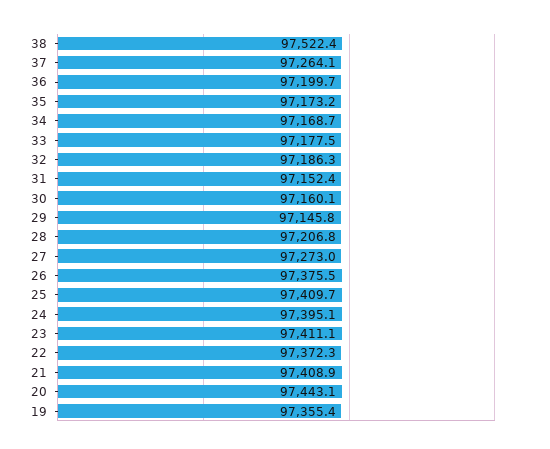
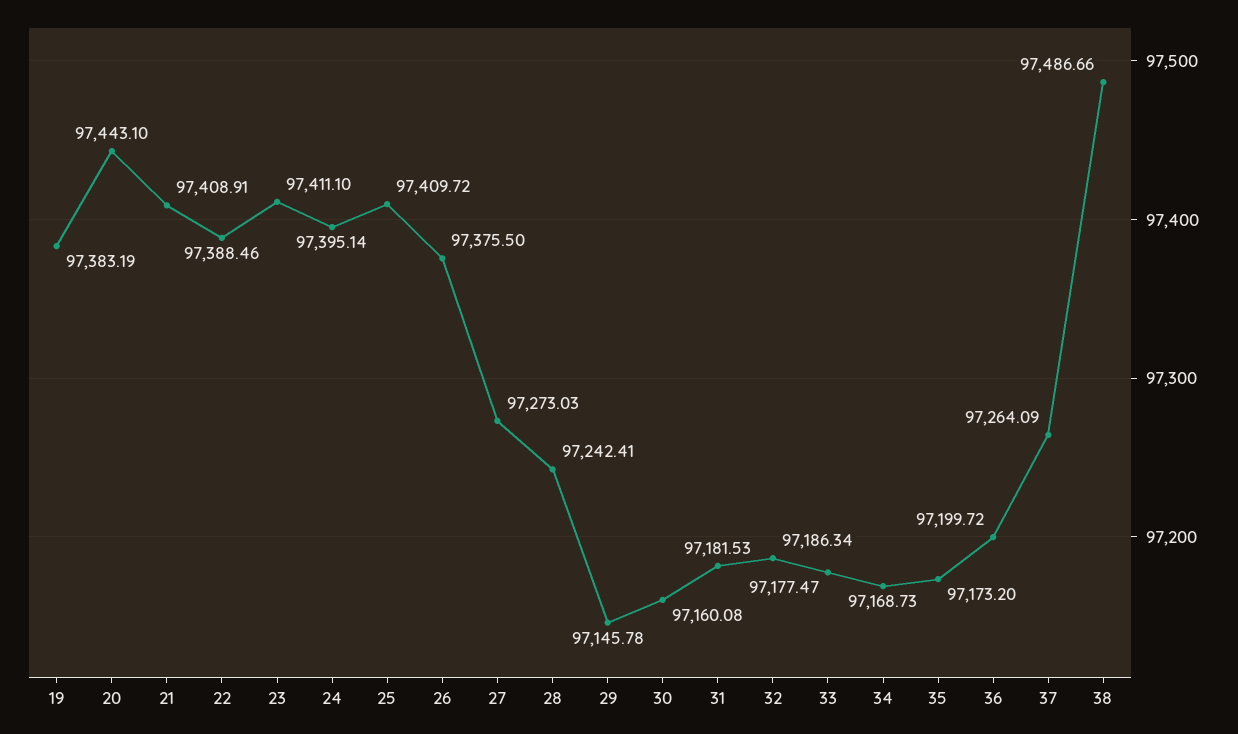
  {
-   "38": 97522.4,
+   "38": 97486.66,
    "37": 97264.09,
    "36": 97199.72,
    "35": 97173.2,
    "34": 97168.73,
    "33": 97177.47,
    "32": 97186.34,
-   "31": 97152.4,
+   "31": 97181.53,
    "30": 97160.08,
    "29": 97145.78,
-   "28": 97206.8,
+   "28": 97242.41,
    "27": 97273.03,
    "26": 97375.5,
    "25": 97409.72,
    "24": 97395.14,
    "23": 97411.1,
-   "22": 97372.3,
+   "22": 97388.46,
    "21": 97408.91,
    "20": 97443.1,
-   "19": 97355.4
+   "19": 97383.19
  }

